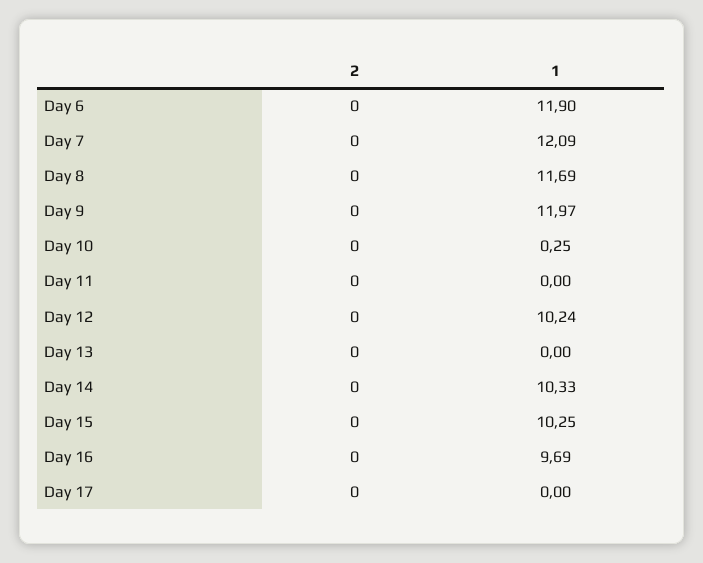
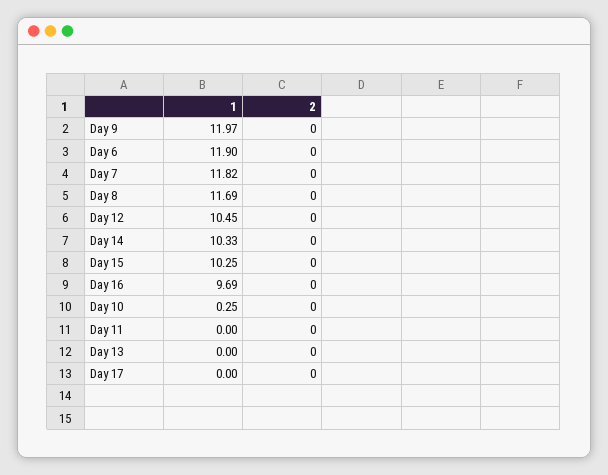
  {
    "2": {
      "Day 6": 0,
      "Day 7": 0,
      "Day 8": 0,
      "Day 9": 0,
      "Day 10": 0,
      "Day 11": 0,
      "Day 12": 0,
      "Day 13": 0,
      "Day 14": 0,
      "Day 15": 0,
      "Day 16": 0,
      "Day 17": 0
    },
    "1": {
      "Day 6": 11.9,
-     "Day 7": 12.09,
+     "Day 7": 11.82,
      "Day 8": 11.69,
      "Day 9": 11.97,
      "Day 10": 0.25,
      "Day 11": 0,
-     "Day 12": 10.24,
+     "Day 12": 10.45,
      "Day 13": 0,
      "Day 14": 10.33,
      "Day 15": 10.25,
      "Day 16": 9.69,
      "Day 17": 0
    }
  }

